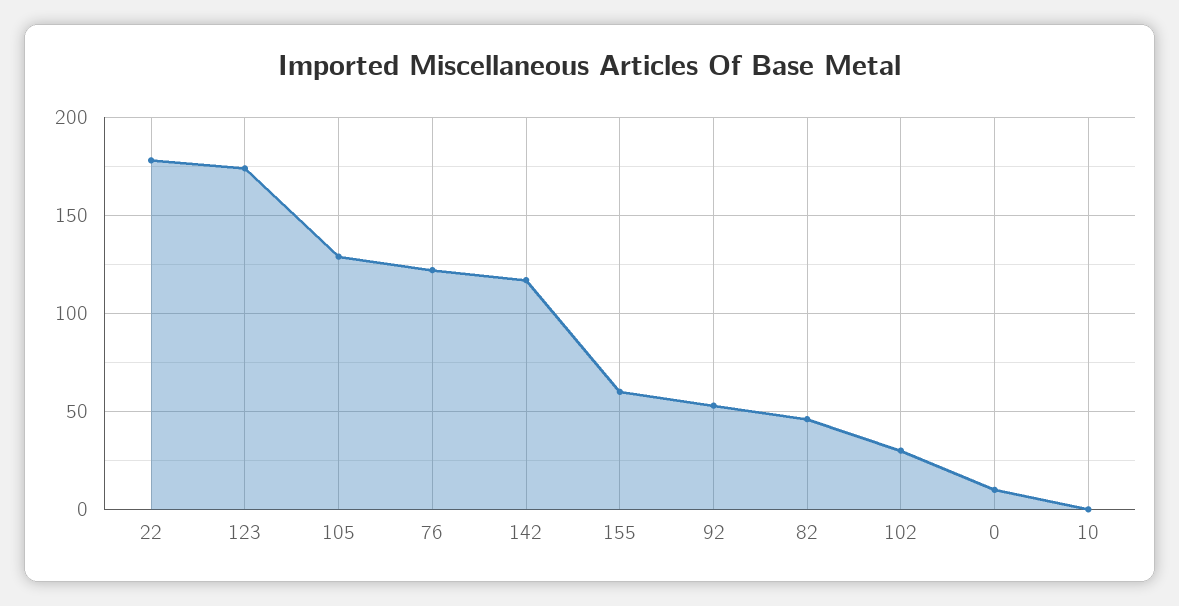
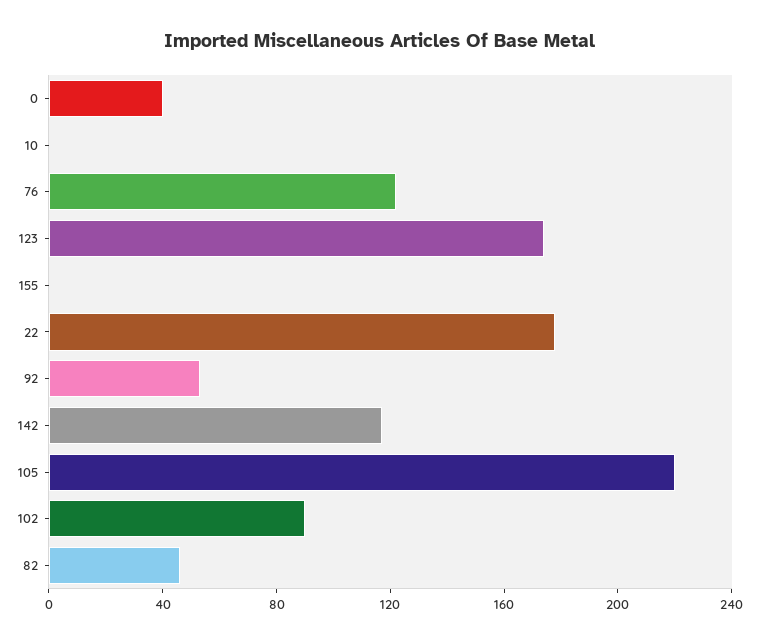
  {
    "22": 180,
    "123": 175,
-   "105": 130,
+   "105": 220,
    "76": 120,
    "142": 115,
-   "155": 60,
+   "155": 0,
    "92": 55,
    "82": 45,
-   "102": 30,
+   "102": 90,
-   "0": 10,
+   "0": 40,
    "10": 0
  }

